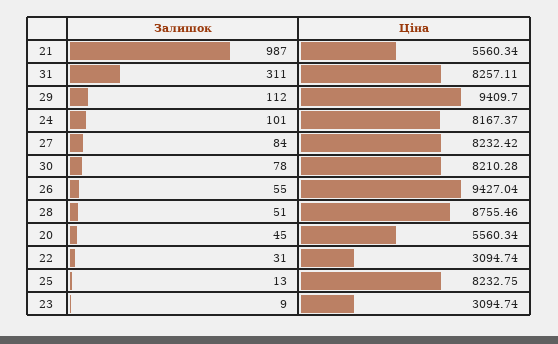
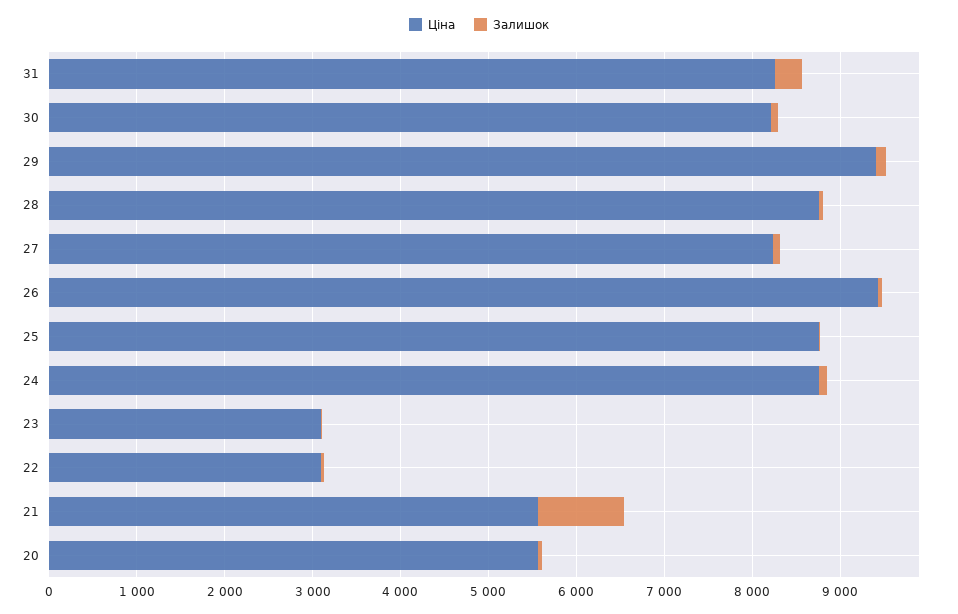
  {
    "Залишок": {
      "21": 987,
      "31": 311,
      "29": 112,
      "24": 101,
      "27": 84,
      "30": 78,
      "26": 55,
      "28": 51,
      "20": 45,
      "22": 31,
      "25": 13,
      "23": 9
    },
    "Ціна": {
      "21": 5560.34,
      "31": 8257.11,
      "29": 9409.7,
-     "24": 8167.37,
+     "24": 8800,
      "27": 8232.42,
      "30": 8210.28,
      "26": 9427.04,
      "28": 8755.46,
      "20": 5560.34,
      "22": 3094.74,
-     "25": 8232.75,
+     "25": 8800,
      "23": 3094.74
    }
  }

